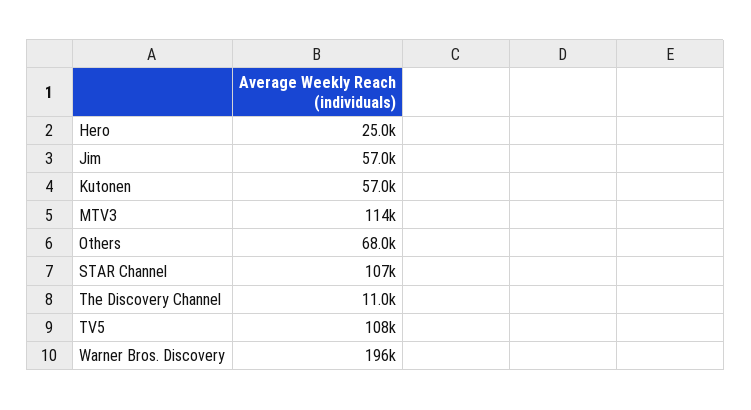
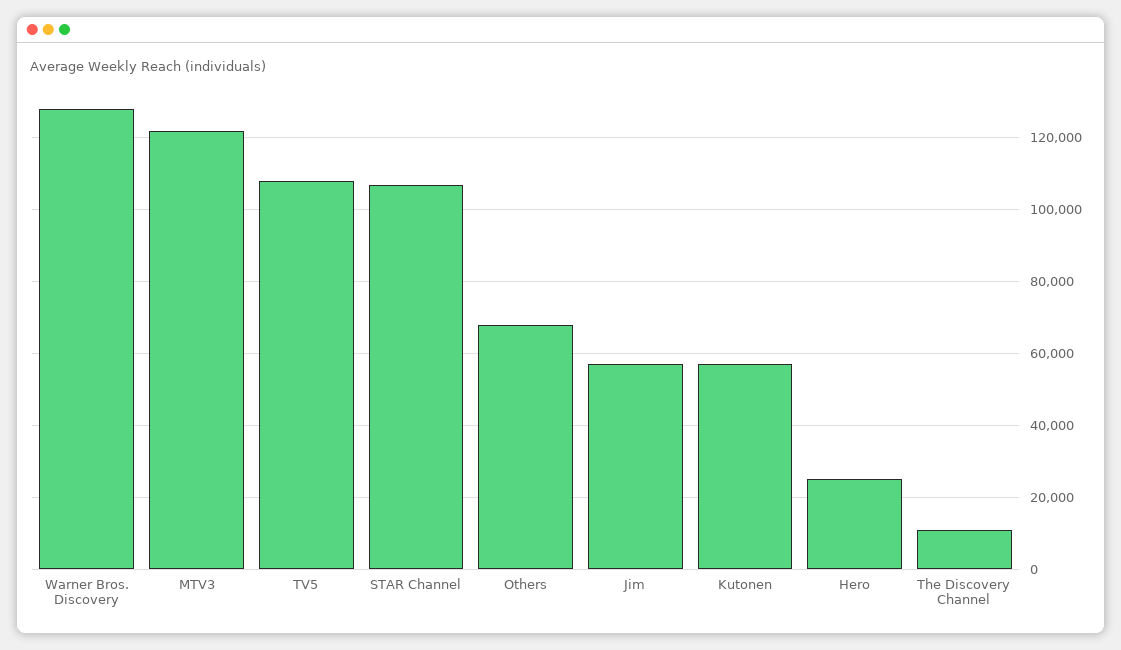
  {
    "Hero": 25000,
    "Jim": 57000,
    "Kutonen": 57000,
-   "MTV3": 114000,
+   "MTV3": 122000,
    "Others": 68000,
    "STAR Channel": 107000,
    "The Discovery Channel": 11000,
    "TV5": 108000,
-   "Warner Bros. Discovery": 196000
+   "Warner Bros. Discovery": 128000
  }

